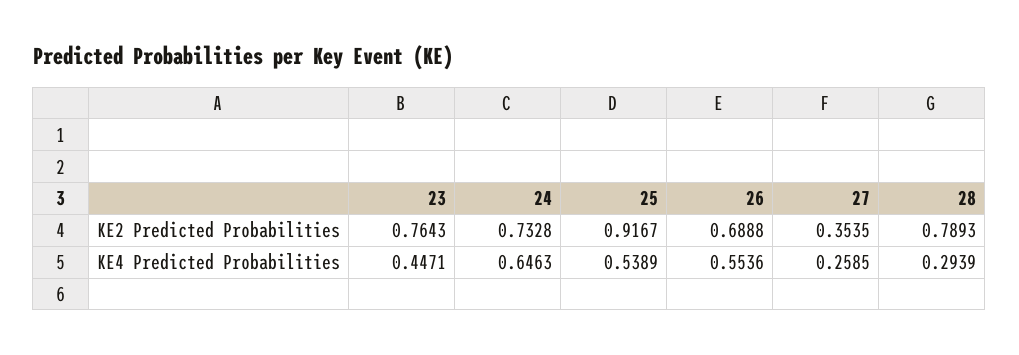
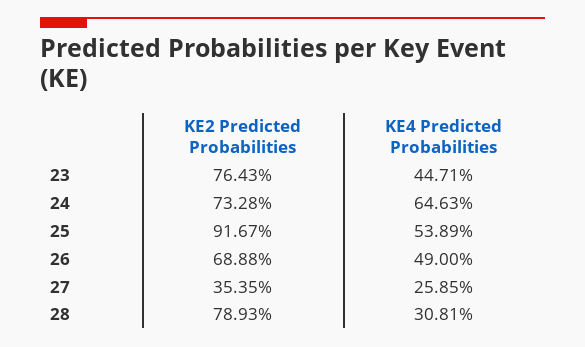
  {
    "23": {
      "KE2 Predicted Probabilities": 0.7643,
      "KE4 Predicted Probabilities": 0.4471
    },
    "24": {
      "KE2 Predicted Probabilities": 0.7328,
      "KE4 Predicted Probabilities": 0.6463
    },
    "25": {
      "KE2 Predicted Probabilities": 0.9167,
      "KE4 Predicted Probabilities": 0.5389
    },
    "26": {
      "KE2 Predicted Probabilities": 0.6888,
-     "KE4 Predicted Probabilities": 0.5536
+     "KE4 Predicted Probabilities": 0.49
    },
    "27": {
      "KE2 Predicted Probabilities": 0.3535,
      "KE4 Predicted Probabilities": 0.2585
    },
    "28": {
      "KE2 Predicted Probabilities": 0.7893,
-     "KE4 Predicted Probabilities": 0.2939
+     "KE4 Predicted Probabilities": 0.3081
    }
  }

